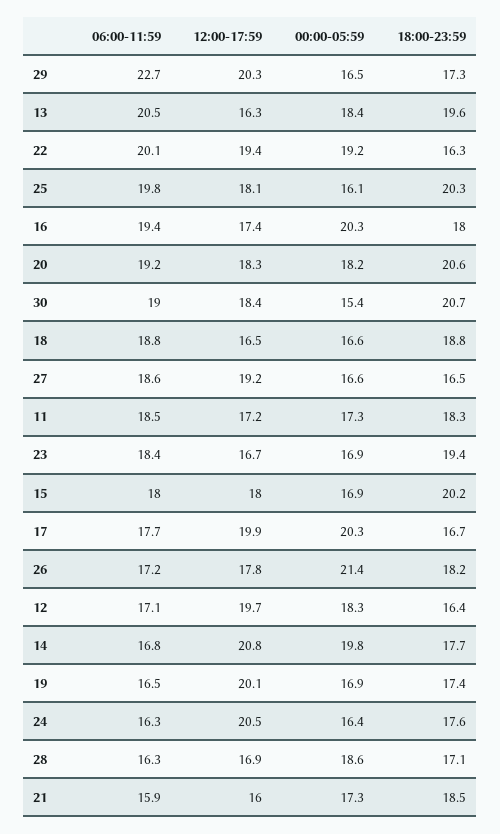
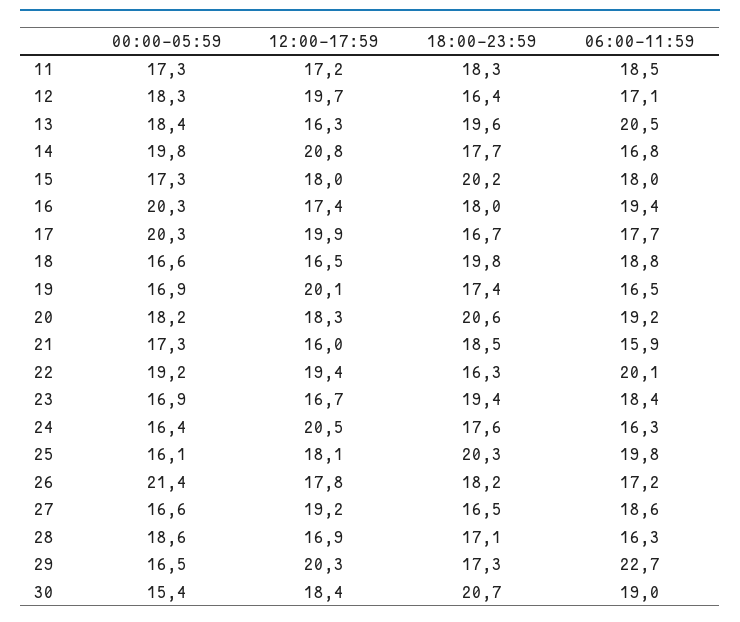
  {
    "06:00-11:59": {
      "29": 22.7,
      "13": 20.5,
      "22": 20.1,
      "25": 19.8,
      "16": 19.4,
      "20": 19.2,
      "30": 19,
      "18": 18.8,
      "27": 18.6,
      "11": 18.5,
      "23": 18.4,
      "15": 18,
      "17": 17.7,
      "26": 17.2,
      "12": 17.1,
      "14": 16.8,
      "19": 16.5,
      "24": 16.3,
      "28": 16.3,
      "21": 15.9
    },
    "12:00-17:59": {
      "29": 20.3,
      "13": 16.3,
      "22": 19.4,
      "25": 18.1,
      "16": 17.4,
      "20": 18.3,
      "30": 18.4,
      "18": 16.5,
      "27": 19.2,
      "11": 17.2,
      "23": 16.7,
      "15": 18,
      "17": 19.9,
      "26": 17.8,
      "12": 19.7,
      "14": 20.8,
      "19": 20.1,
      "24": 20.5,
      "28": 16.9,
      "21": 16
    },
    "00:00-05:59": {
      "29": 16.5,
      "13": 18.4,
      "22": 19.2,
      "25": 16.1,
      "16": 20.3,
      "20": 18.2,
      "30": 15.4,
      "18": 16.6,
      "27": 16.6,
      "11": 17.3,
      "23": 16.9,
-     "15": 16.9,
+     "15": 17.3,
      "17": 20.3,
      "26": 21.4,
      "12": 18.3,
      "14": 19.8,
      "19": 16.9,
      "24": 16.4,
      "28": 18.6,
      "21": 17.3
    },
    "18:00-23:59": {
      "29": 17.3,
      "13": 19.6,
      "22": 16.3,
      "25": 20.3,
      "16": 18,
      "20": 20.6,
      "30": 20.7,
-     "18": 18.8,
+     "18": 19.8,
      "27": 16.5,
      "11": 18.3,
      "23": 19.4,
      "15": 20.2,
      "17": 16.7,
      "26": 18.2,
      "12": 16.4,
      "14": 17.7,
      "19": 17.4,
      "24": 17.6,
      "28": 17.1,
      "21": 18.5
    }
  }

